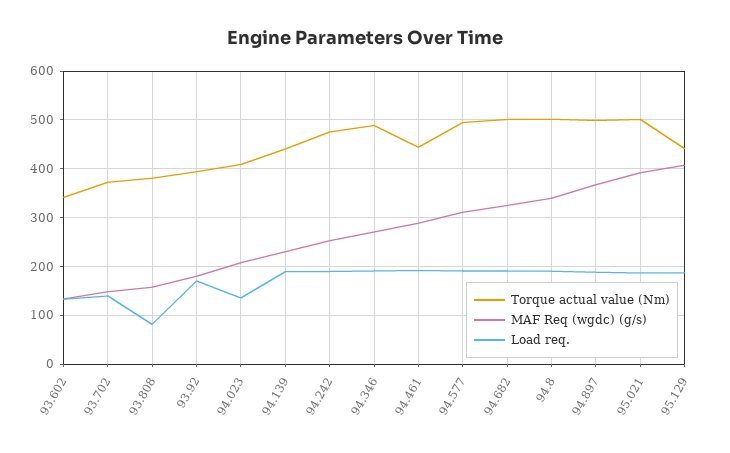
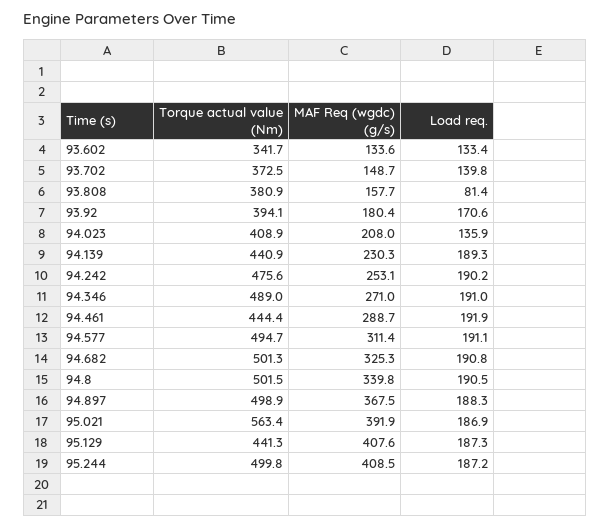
  {
    "Torque actual value (Nm)": {
      "93.602": 341.7,
      "93.702": 372.5,
      "93.808": 380.9,
      "93.92": 394.1,
      "94.023": 408.9,
      "94.139": 440.9,
      "94.242": 475.6,
      "94.346": 489,
      "94.461": 444.4,
      "94.577": 494.7,
      "94.682": 501.3,
      "94.8": 501.5,
      "94.897": 498.9,
-     "95.021": 500,
+     "95.021": 563.4,
-     "95.129": 441.3
+     "95.129": 441.3,
+     "95.244": 499.8
    },
    "MAF Req (wgdc) (g/s)": {
      "93.602": 133.6,
      "93.702": 148.7,
      "93.808": 157.7,
      "93.92": 180.4,
      "94.023": 208,
      "94.139": 230.3,
      "94.242": 253.1,
      "94.346": 271,
      "94.461": 288.7,
      "94.577": 311.4,
      "94.682": 325.3,
      "94.8": 339.8,
      "94.897": 367.5,
      "95.021": 391.9,
-     "95.129": 407.6
+     "95.129": 407.6,
+     "95.244": 408.5
    },
    "Load req.": {
      "93.602": 133.4,
      "93.702": 139.8,
      "93.808": 81.4,
      "93.92": 170.6,
      "94.023": 135.9,
      "94.139": 189.3,
      "94.242": 190.2,
      "94.346": 191,
      "94.461": 191.9,
      "94.577": 191.1,
      "94.682": 190.8,
      "94.8": 190.5,
      "94.897": 188.3,
      "95.021": 186.9,
-     "95.129": 187.3
+     "95.129": 187.3,
+     "95.244": 187.2
    }
  }

